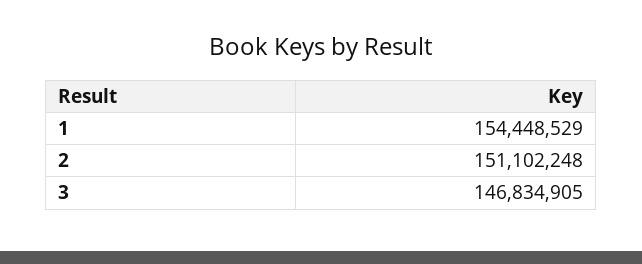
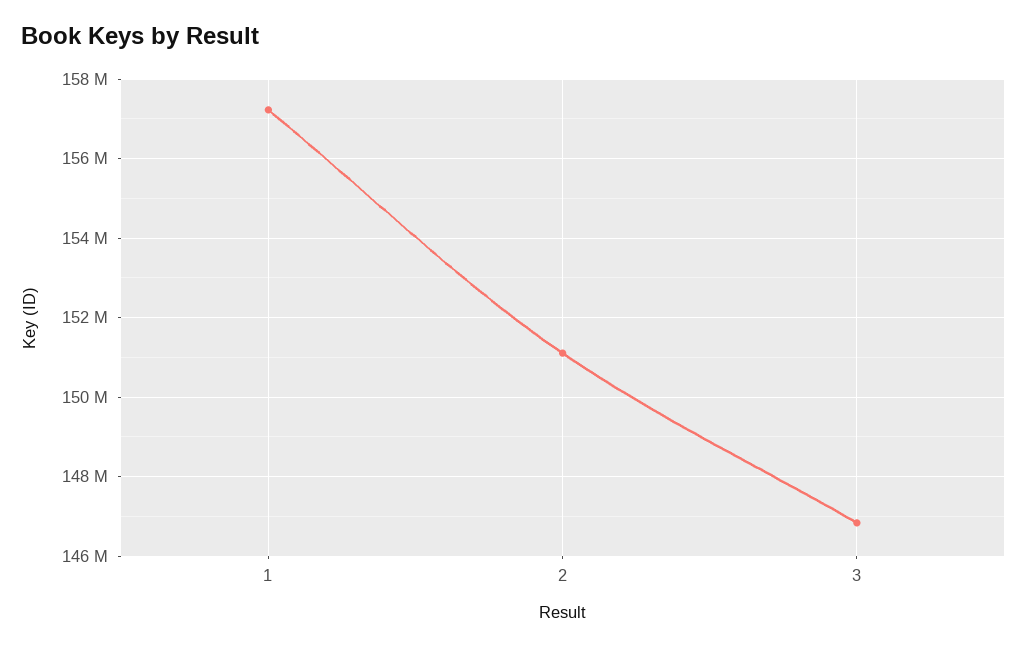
  {
-   "1": 154448529,
+   "1": 157200000,
    "2": 151102248,
    "3": 146834905
  }

